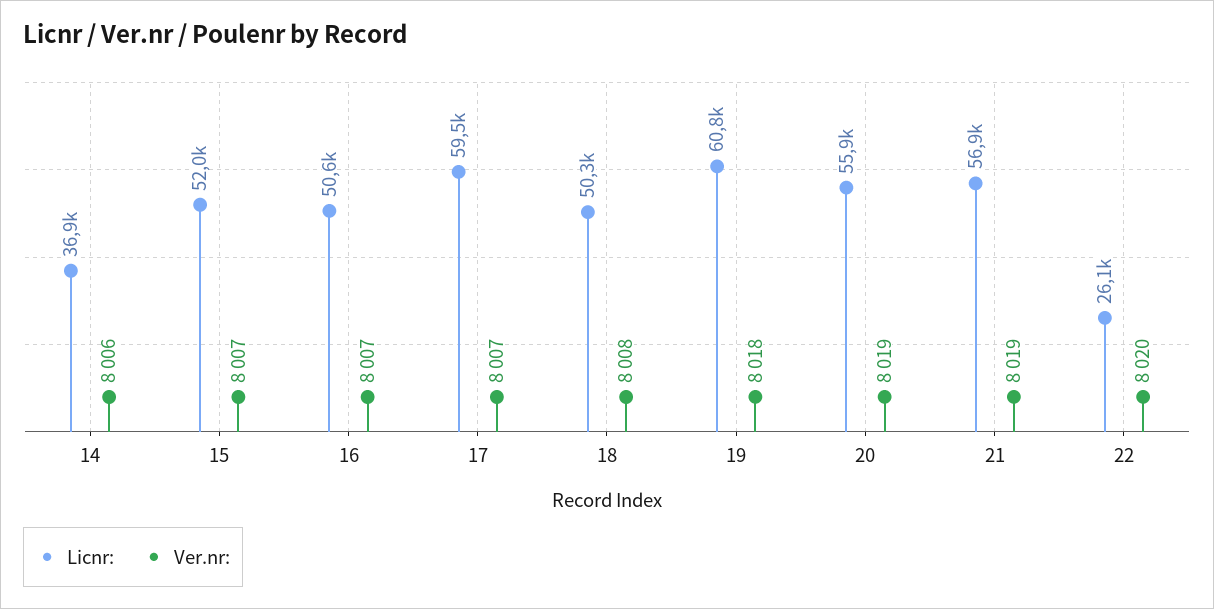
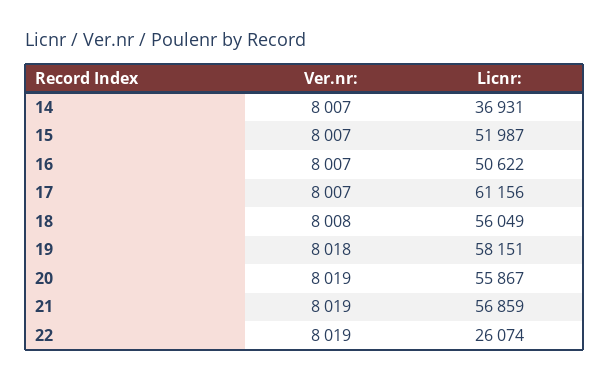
  {
    "Licnr:": {
      "14": 36931,
      "15": 51987,
      "16": 50622,
-     "17": 59500,
+     "17": 61156,
-     "18": 50300,
+     "18": 56049,
-     "19": 60800,
+     "19": 58151,
      "20": 55867,
      "21": 56859,
      "22": 26074
    },
    "Ver.nr:": {
-     "14": 8006,
+     "14": 8007,
      "15": 8007,
      "16": 8007,
      "17": 8007,
      "18": 8008,
      "19": 8018,
      "20": 8019,
      "21": 8019,
-     "22": 8020
+     "22": 8019
    }
  }

